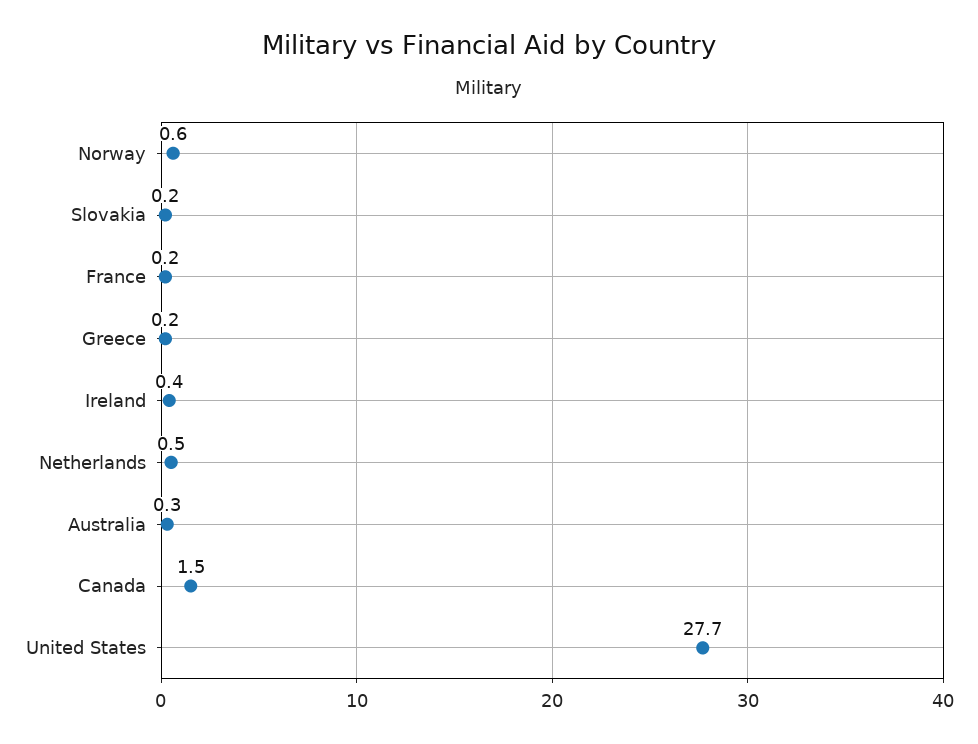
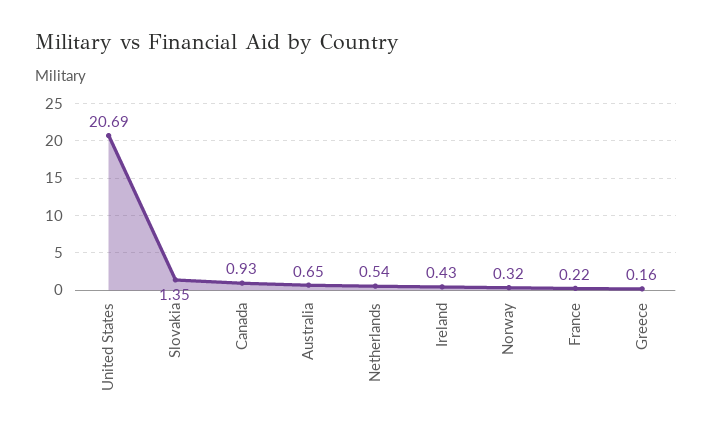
  {
-   "Norway": 0.6,
+   "Norway": 0.32,
-   "Slovakia": 0.2,
+   "Slovakia": 1.35,
    "France": 0.22,
    "Greece": 0.16,
    "Ireland": 0.43,
    "Netherlands": 0.54,
-   "Australia": 0.3,
+   "Australia": 0.65,
-   "Canada": 1.5,
+   "Canada": 0.93,
-   "United States": 27.7
+   "United States": 20.69
  }

